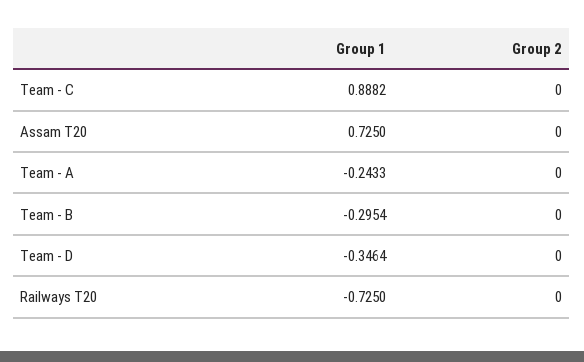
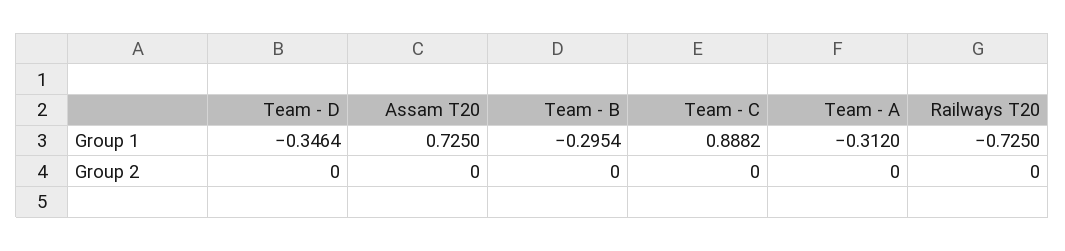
  {
    "Group 1": {
      "Team - C": 0.8882,
      "Assam T20": 0.725,
-     "Team - A": -0.2433,
+     "Team - A": -0.312,
      "Team - B": -0.2954,
      "Team - D": -0.3464,
      "Railways T20": -0.725
    },
    "Group 2": {
      "Team - C": 0,
      "Assam T20": 0,
      "Team - A": 0,
      "Team - B": 0,
      "Team - D": 0,
      "Railways T20": 0
    }
  }

